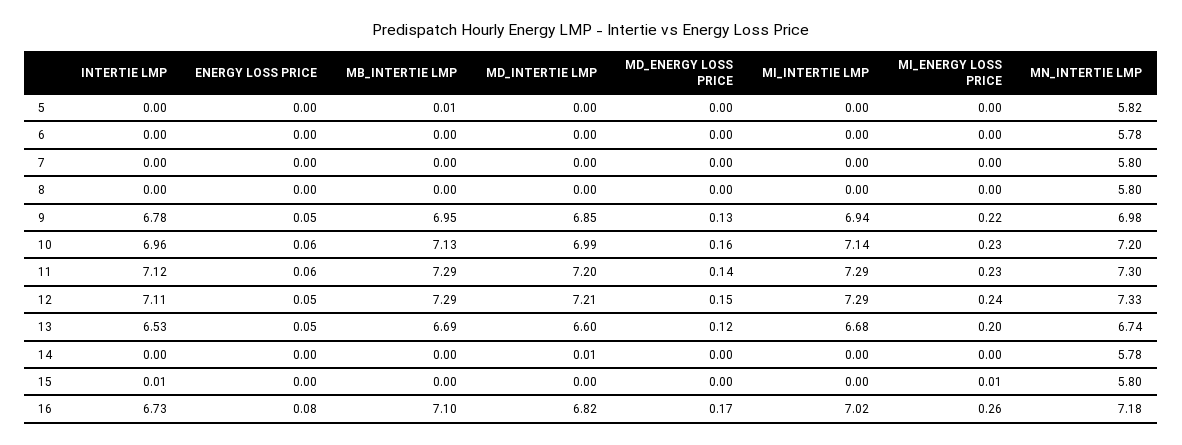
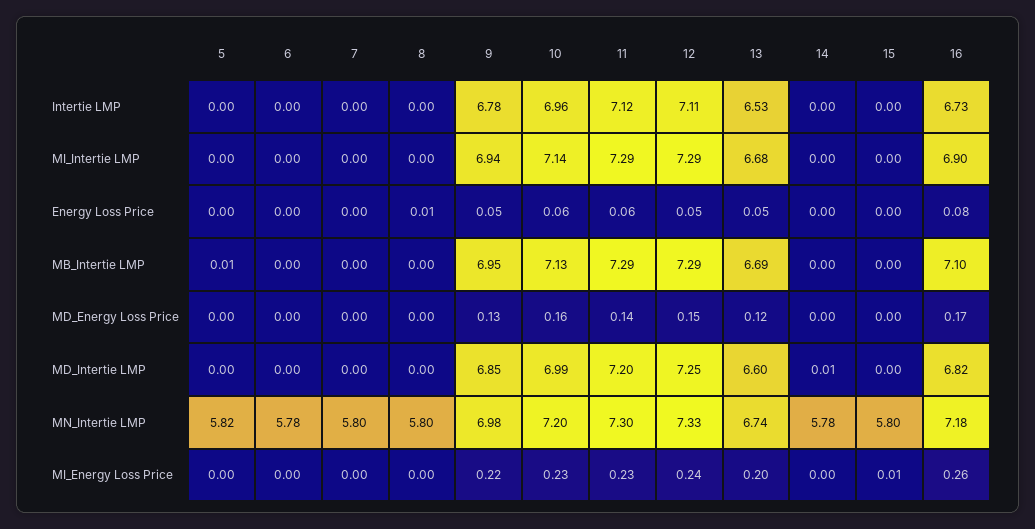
  {
    "INTERTIE LMP": {
      "5": 0,
      "6": 0,
      "7": 0,
      "8": 0,
      "9": 6.78,
      "10": 6.96,
      "11": 7.12,
      "12": 7.11,
      "13": 6.53,
      "14": 0,
-     "15": 0.01,
+     "15": 0,
      "16": 6.73
    },
    "ENERGY LOSS PRICE": {
      "5": 0,
      "6": 0,
      "7": 0,
-     "8": 0,
+     "8": 0.01,
      "9": 0.05,
      "10": 0.06,
      "11": 0.06,
      "12": 0.05,
      "13": 0.05,
      "14": 0,
      "15": 0,
      "16": 0.08
    },
    "MB_INTERTIE LMP": {
      "5": 0.01,
      "6": 0,
      "7": 0,
      "8": 0,
      "9": 6.95,
      "10": 7.13,
      "11": 7.29,
      "12": 7.29,
      "13": 6.69,
      "14": 0,
      "15": 0,
      "16": 7.1
    },
    "MD_INTERTIE LMP": {
      "5": 0,
      "6": 0,
      "7": 0,
      "8": 0,
      "9": 6.85,
      "10": 6.99,
      "11": 7.2,
-     "12": 7.21,
+     "12": 7.25,
      "13": 6.6,
      "14": 0.01,
      "15": 0,
      "16": 6.82
    },
    "MD_ENERGY LOSS PRICE": {
      "5": 0,
      "6": 0,
      "7": 0,
      "8": 0,
      "9": 0.13,
      "10": 0.16,
      "11": 0.14,
      "12": 0.15,
      "13": 0.12,
      "14": 0,
      "15": 0,
      "16": 0.17
    },
    "MI_INTERTIE LMP": {
      "5": 0,
      "6": 0,
      "7": 0,
      "8": 0,
      "9": 6.94,
      "10": 7.14,
      "11": 7.29,
      "12": 7.29,
      "13": 6.68,
      "14": 0,
      "15": 0,
-     "16": 7.02
+     "16": 6.9
    },
    "MI_ENERGY LOSS PRICE": {
      "5": 0,
      "6": 0,
      "7": 0,
      "8": 0,
      "9": 0.22,
      "10": 0.23,
      "11": 0.23,
      "12": 0.24,
      "13": 0.2,
      "14": 0,
      "15": 0.01,
      "16": 0.26
    },
    "MN_INTERTIE LMP": {
      "5": 5.82,
      "6": 5.78,
      "7": 5.8,
      "8": 5.8,
      "9": 6.98,
      "10": 7.2,
      "11": 7.3,
      "12": 7.33,
      "13": 6.74,
      "14": 5.78,
      "15": 5.8,
      "16": 7.18
    }
  }

